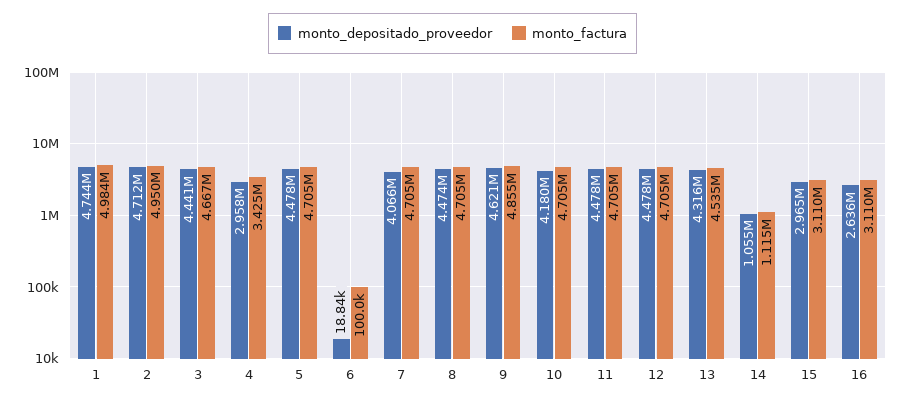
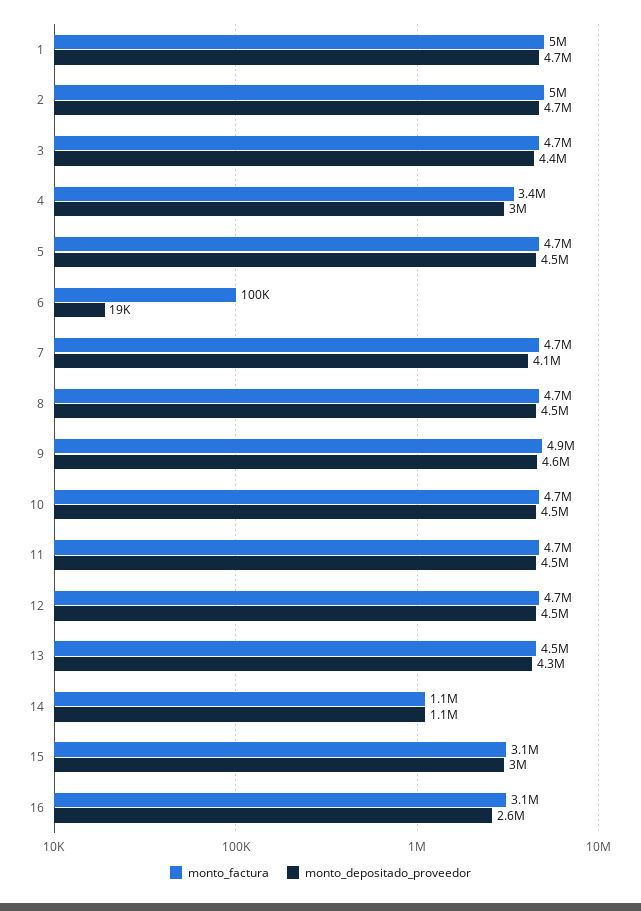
  {
    "monto_depositado_proveedor": {
      "1": 4744000,
      "2": 4712000,
      "3": 4441000,
      "4": 2958000,
      "5": 4478000,
      "6": 18840,
      "7": 4066000,
      "8": 4474000,
      "9": 4621000,
-     "10": 4180000,
+     "10": 4500000,
      "11": 4478000,
      "12": 4478000,
      "13": 4316000,
      "14": 1055000,
      "15": 2965000,
      "16": 2636000
    },
    "monto_factura": {
      "1": 4984000,
      "2": 4950000,
      "3": 4667000,
      "4": 3425000,
      "5": 4705000,
      "6": 100000,
      "7": 4705000,
      "8": 4705000,
      "9": 4855000,
      "10": 4705000,
      "11": 4705000,
      "12": 4705000,
      "13": 4535000,
      "14": 1115000,
      "15": 3110000,
      "16": 3110000
    }
  }

